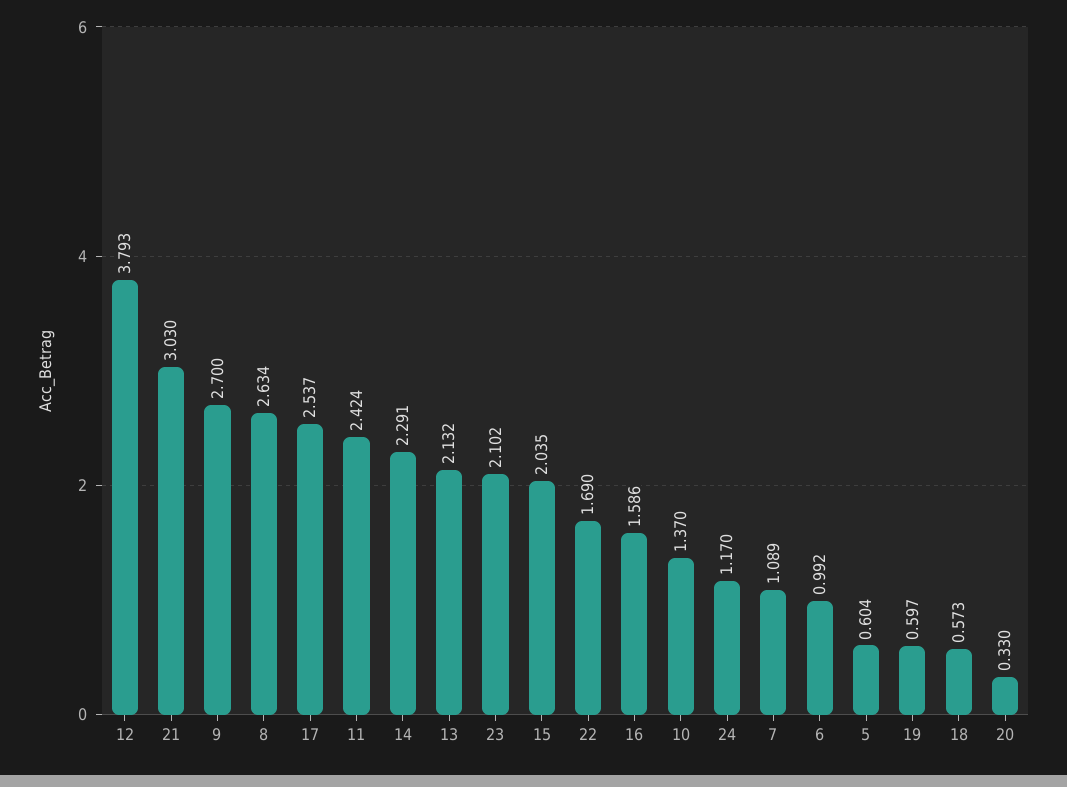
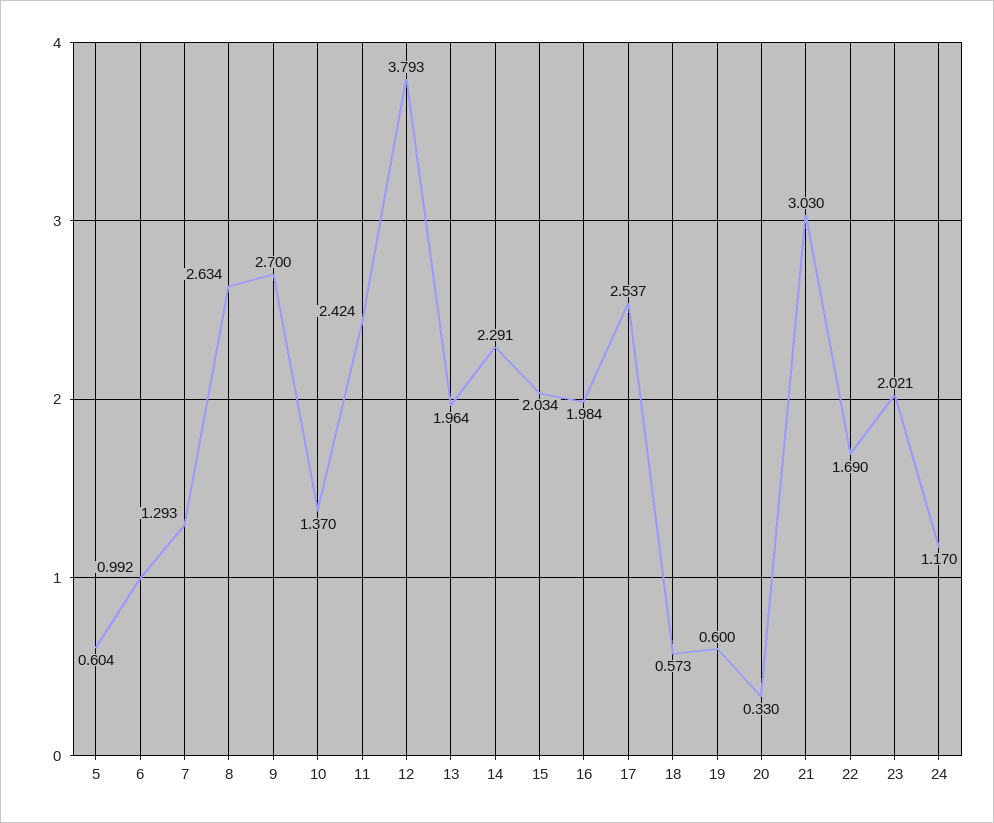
  {
    "12": 3.793,
    "21": 3.03,
    "9": 2.7,
    "8": 2.634,
    "17": 2.537,
    "11": 2.424,
    "14": 2.291,
-   "13": 2.132,
+   "13": 1.964,
-   "23": 2.102,
+   "23": 2.021,
-   "15": 2.035,
+   "15": 2.034,
    "22": 1.69,
-   "16": 1.586,
+   "16": 1.984,
    "10": 1.37,
    "24": 1.17,
-   "7": 1.089,
+   "7": 1.293,
    "6": 0.992,
    "5": 0.604,
-   "19": 0.597,
+   "19": 0.6,
    "18": 0.573,
    "20": 0.33
  }

